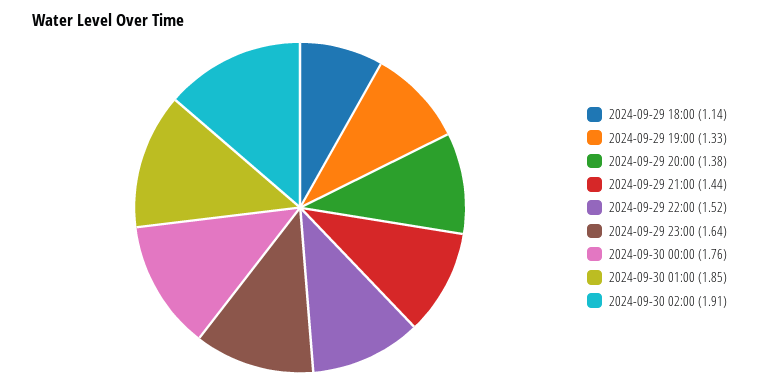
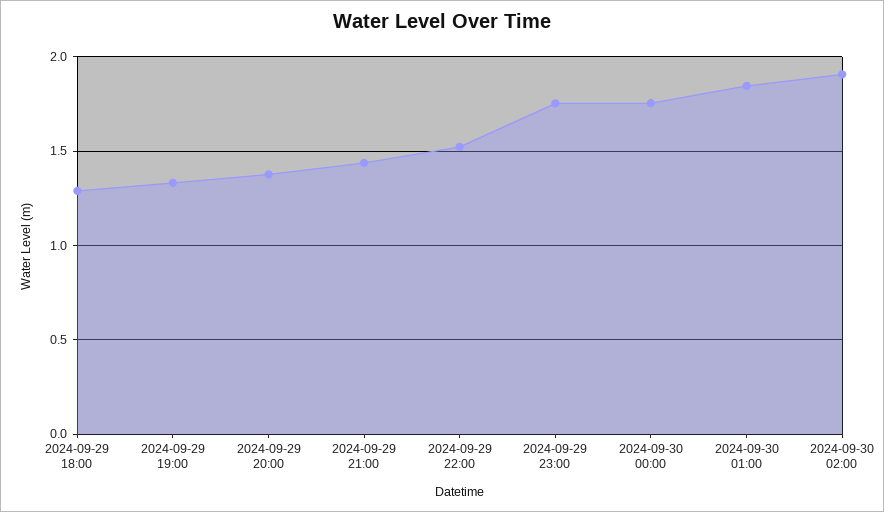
  {
-   "2024-09-29 18:00": 1.14,
+   "2024-09-29 18:00": 1.3,
    "2024-09-29 19:00": 1.33,
    "2024-09-29 20:00": 1.38,
    "2024-09-29 21:00": 1.44,
    "2024-09-29 22:00": 1.52,
-   "2024-09-29 23:00": 1.64,
+   "2024-09-29 23:00": 1.75,
    "2024-09-30 00:00": 1.76,
    "2024-09-30 01:00": 1.85,
    "2024-09-30 02:00": 1.91
  }

